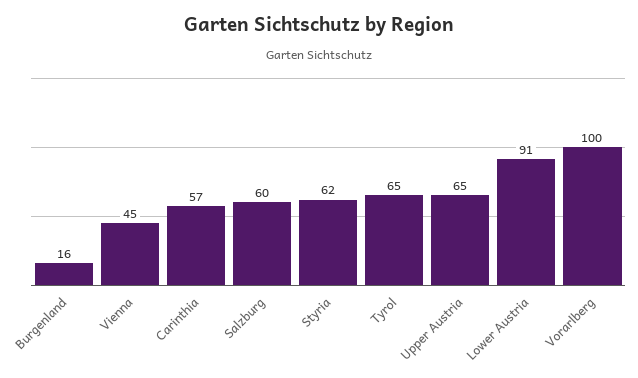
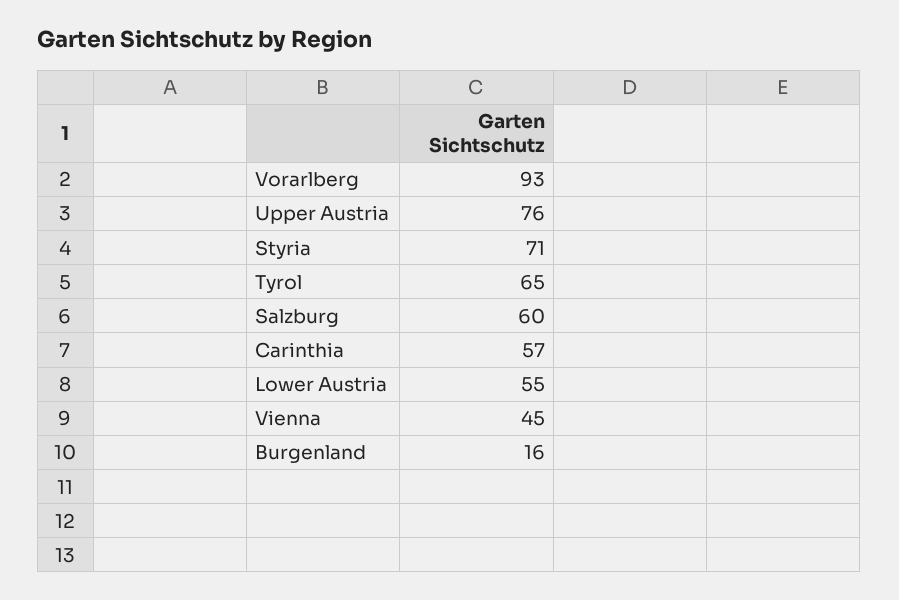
  {
    "Burgenland": 16,
    "Vienna": 45,
    "Carinthia": 57,
    "Salzburg": 60,
-   "Styria": 62,
+   "Styria": 71,
    "Tyrol": 65,
-   "Upper Austria": 65,
+   "Upper Austria": 76,
-   "Lower Austria": 91,
+   "Lower Austria": 55,
-   "Vorarlberg": 100
+   "Vorarlberg": 93
  }

